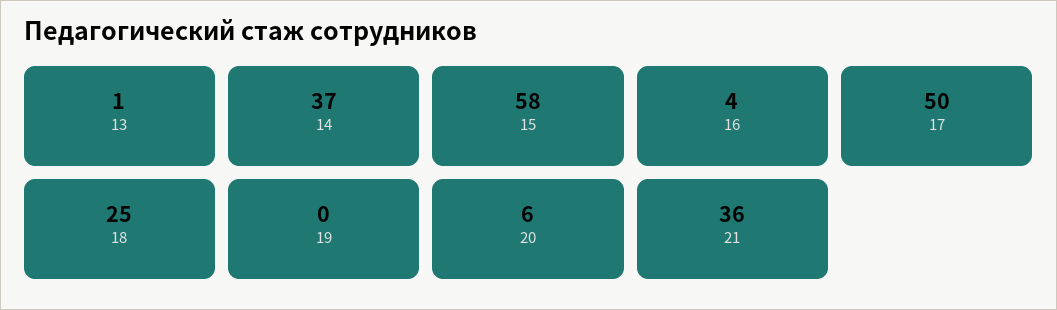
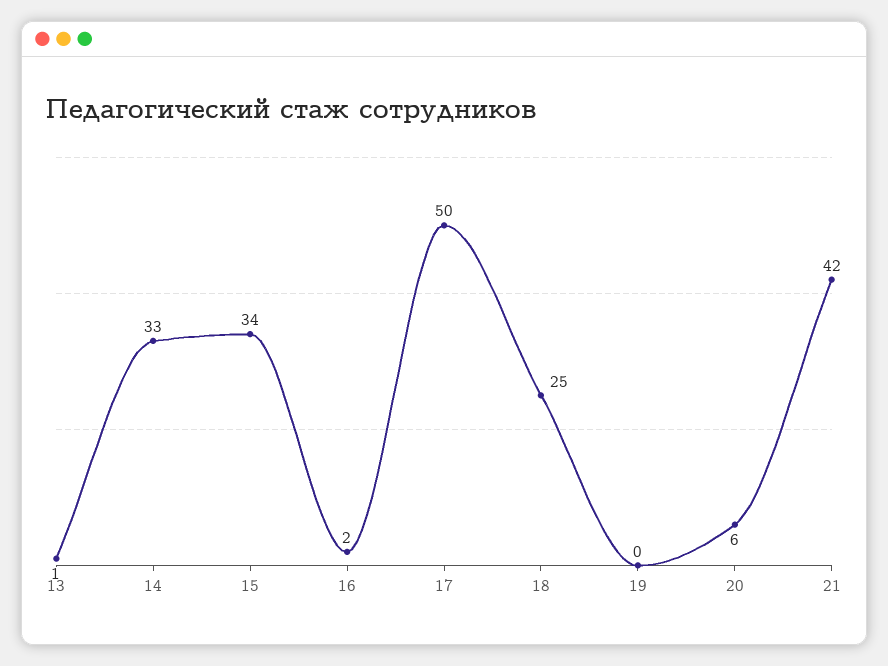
  {
    "13": 1,
-   "14": 37,
+   "14": 33,
-   "15": 58,
+   "15": 34,
-   "16": 4,
+   "16": 2,
    "17": 50,
    "18": 25,
    "19": 0,
    "20": 6,
-   "21": 36
+   "21": 42
  }

